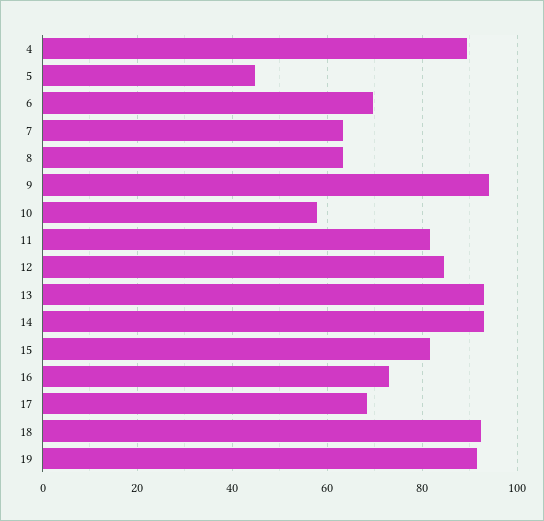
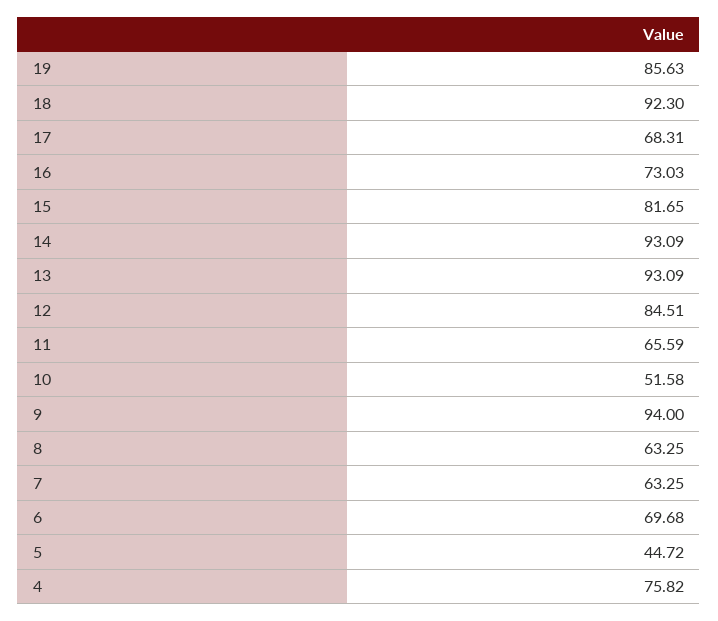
  {
-   "4": 90,
+   "4": 75.82,
    "5": 44.72,
    "6": 69.68,
    "7": 63.25,
    "8": 63.25,
    "9": 94,
-   "10": 58,
+   "10": 51.58,
-   "11": 82,
+   "11": 65.59,
    "12": 84.51,
    "13": 93.09,
    "14": 93.09,
    "15": 81.65,
    "16": 73.03,
    "17": 68.31,
    "18": 92.3,
-   "19": 92
+   "19": 85.63
  }

